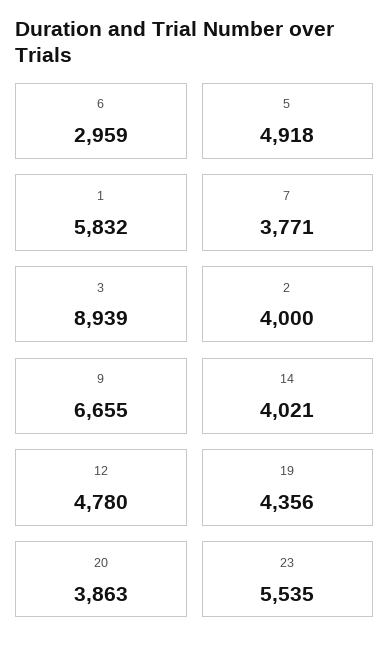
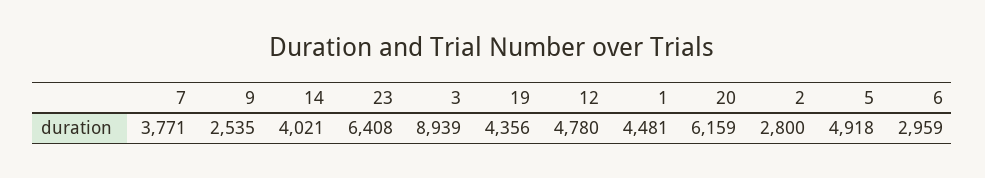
  {
    "6": 2959,
    "5": 4918,
-   "1": 5832,
+   "1": 4481,
    "7": 3771,
    "3": 8939,
-   "2": 4000,
+   "2": 2800,
-   "9": 6655,
+   "9": 2535,
    "14": 4021,
    "12": 4780,
    "19": 4356,
-   "20": 3863,
+   "20": 6159,
-   "23": 5535
+   "23": 6408
  }

